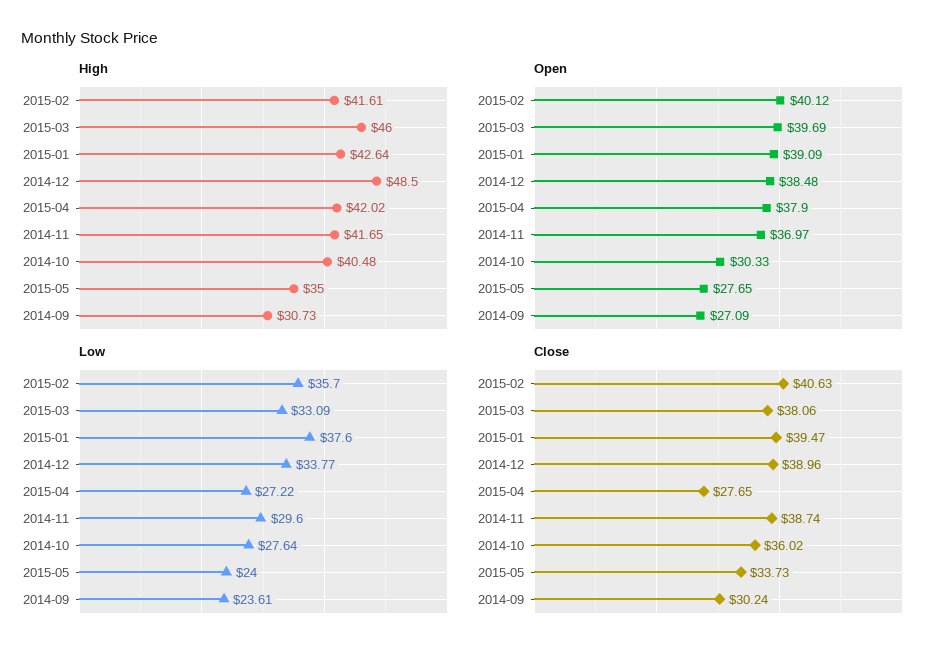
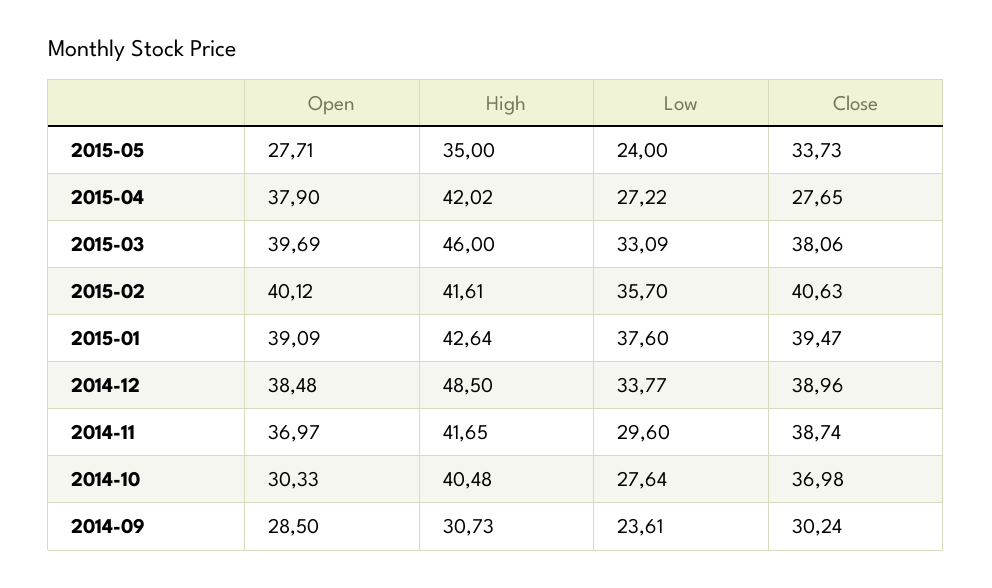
  {
    "High": {
      "2015-02": 41.61,
      "2015-03": 46,
      "2015-01": 42.64,
      "2014-12": 48.5,
      "2015-04": 42.02,
      "2014-11": 41.65,
      "2014-10": 40.48,
      "2015-05": 35,
      "2014-09": 30.73
    },
    "Open": {
      "2015-02": 40.12,
      "2015-03": 39.69,
      "2015-01": 39.09,
      "2014-12": 38.48,
      "2015-04": 37.9,
      "2014-11": 36.97,
      "2014-10": 30.33,
-     "2015-05": 27.65,
+     "2015-05": 27.71,
-     "2014-09": 27.09
+     "2014-09": 28.5
    },
    "Low": {
      "2015-02": 35.7,
      "2015-03": 33.09,
      "2015-01": 37.6,
      "2014-12": 33.77,
      "2015-04": 27.22,
      "2014-11": 29.6,
      "2014-10": 27.64,
      "2015-05": 24,
      "2014-09": 23.61
    },
    "Close": {
      "2015-02": 40.63,
      "2015-03": 38.06,
      "2015-01": 39.47,
      "2014-12": 38.96,
      "2015-04": 27.65,
      "2014-11": 38.74,
-     "2014-10": 36.02,
+     "2014-10": 36.98,
      "2015-05": 33.73,
      "2014-09": 30.24
    }
  }

